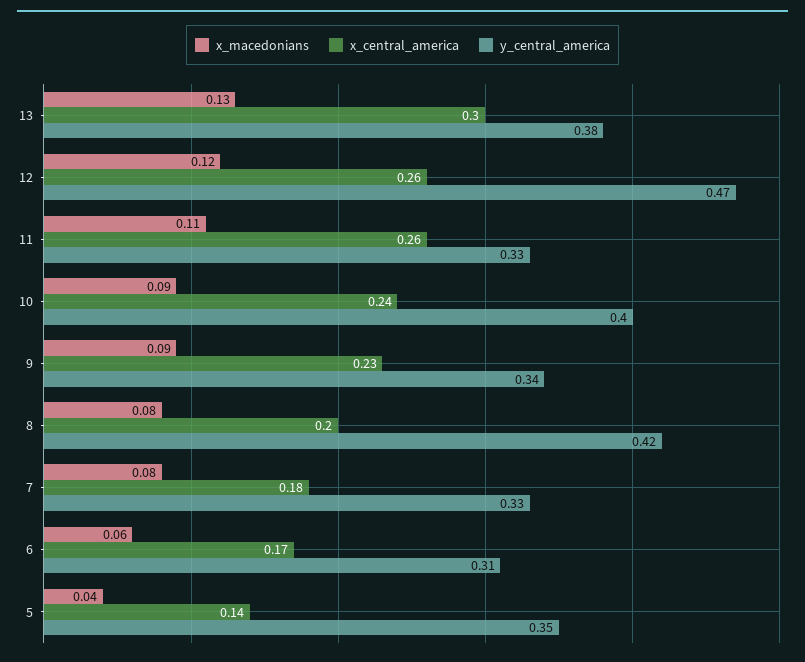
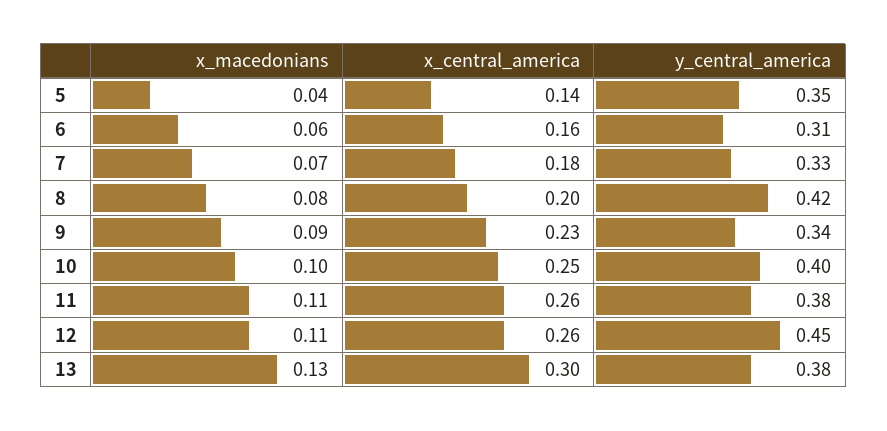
  {
    "x_macedonians": {
      "13": 0.13,
-     "12": 0.12,
+     "12": 0.11,
      "11": 0.11,
-     "10": 0.09,
+     "10": 0.1,
      "9": 0.09,
      "8": 0.08,
-     "7": 0.08,
+     "7": 0.07,
      "6": 0.06,
      "5": 0.04
    },
    "x_central_america": {
      "13": 0.3,
      "12": 0.26,
      "11": 0.26,
-     "10": 0.24,
+     "10": 0.25,
      "9": 0.23,
      "8": 0.2,
      "7": 0.18,
-     "6": 0.17,
+     "6": 0.16,
      "5": 0.14
    },
    "y_central_america": {
      "13": 0.38,
-     "12": 0.47,
+     "12": 0.45,
-     "11": 0.33,
+     "11": 0.38,
      "10": 0.4,
      "9": 0.34,
      "8": 0.42,
      "7": 0.33,
      "6": 0.31,
      "5": 0.35
    }
  }

